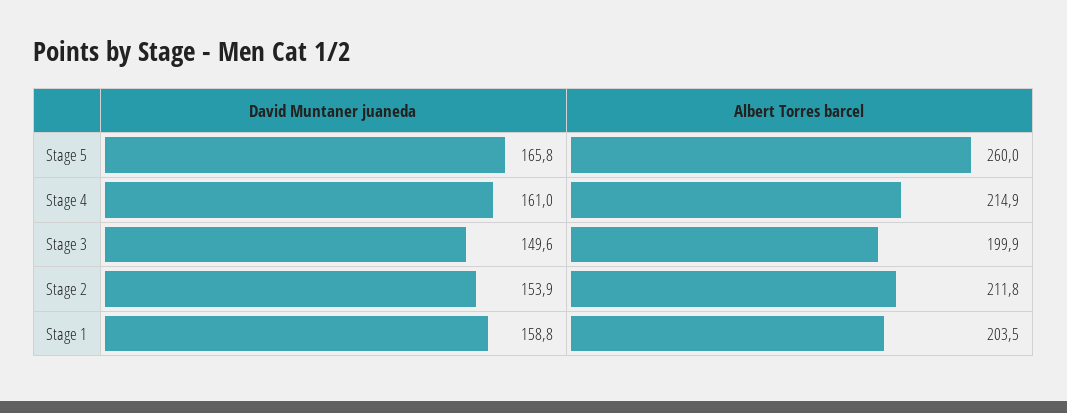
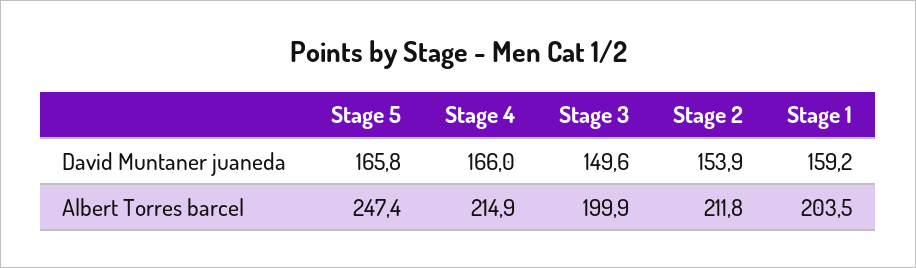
  {
    "David Muntaner juaneda": {
      "Stage 5": 165.8,
-     "Stage 4": 161,
+     "Stage 4": 166,
      "Stage 3": 149.6,
      "Stage 2": 153.9,
-     "Stage 1": 158.8
+     "Stage 1": 159.2
    },
    "Albert Torres barcel": {
-     "Stage 5": 260,
+     "Stage 5": 247.4,
      "Stage 4": 214.9,
      "Stage 3": 199.9,
      "Stage 2": 211.8,
      "Stage 1": 203.5
    }
  }

